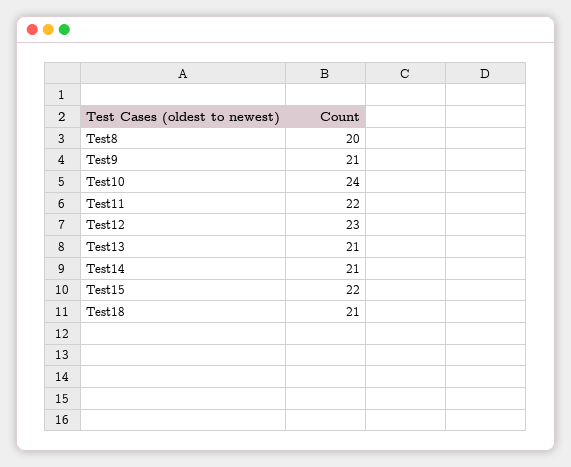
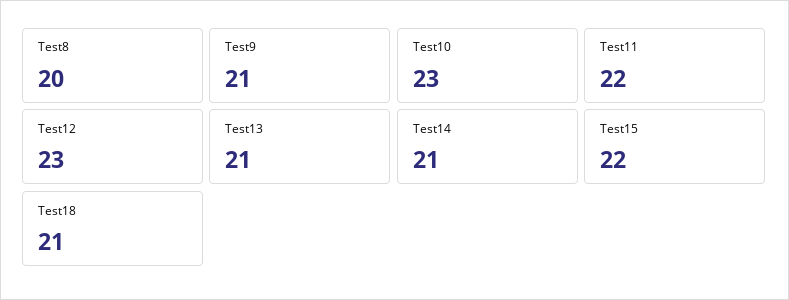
  {
    "Test8": 20,
    "Test9": 21,
-   "Test10": 24,
+   "Test10": 23,
    "Test11": 22,
    "Test12": 23,
    "Test13": 21,
    "Test14": 21,
    "Test15": 22,
    "Test18": 21
  }

